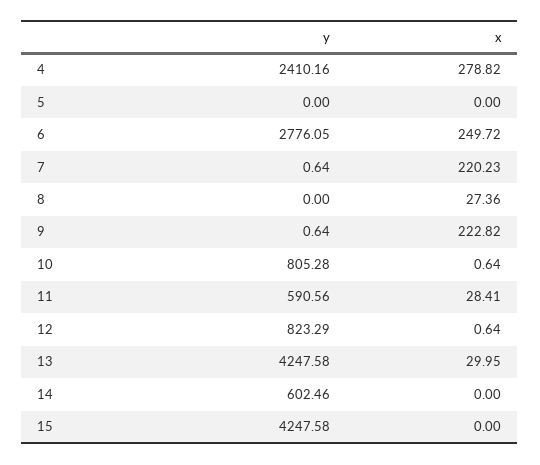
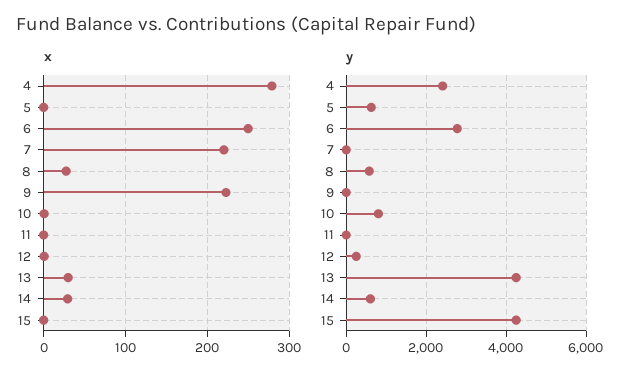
  {
    "y": {
      "4": 2410.16,
-     "5": 0,
+     "5": 600,
      "6": 2776.05,
      "7": 0.64,
-     "8": 0,
+     "8": 600,
      "9": 0.64,
      "10": 805.28,
-     "11": 590.56,
+     "11": 0,
-     "12": 823.29,
+     "12": 200,
      "13": 4247.58,
      "14": 602.46,
      "15": 4247.58
    },
    "x": {
      "4": 278.82,
      "5": 0,
      "6": 249.72,
      "7": 220.23,
      "8": 27.36,
      "9": 222.82,
      "10": 0.64,
-     "11": 28.41,
+     "11": 0,
      "12": 0.64,
      "13": 29.95,
-     "14": 0,
+     "14": 30,
      "15": 0
    }
  }

